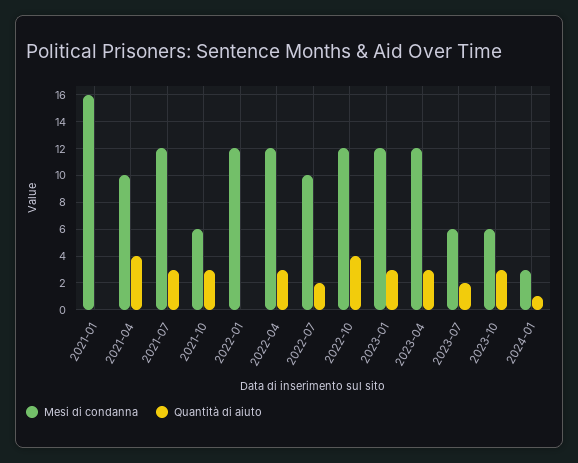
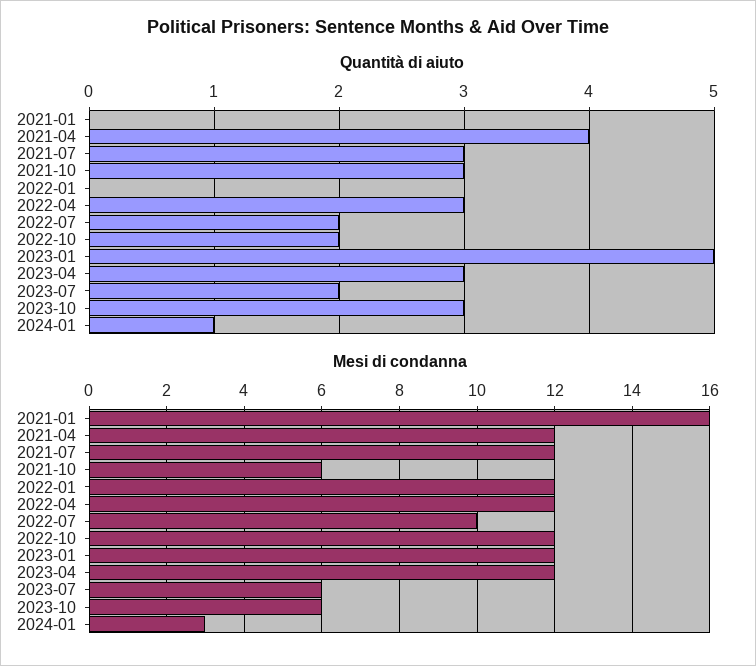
  {
    "Mesi di condanna": {
      "2021-01": 16,
-     "2021-04": 10,
+     "2021-04": 12,
      "2021-07": 12,
      "2021-10": 6,
      "2022-01": 12,
      "2022-04": 12,
      "2022-07": 10,
      "2022-10": 12,
      "2023-01": 12,
      "2023-04": 12,
      "2023-07": 6,
      "2023-10": 6,
      "2024-01": 3
    },
    "Quantità di aiuto": {
      "2021-01": 0,
      "2021-04": 4,
      "2021-07": 3,
      "2021-10": 3,
      "2022-01": 0,
      "2022-04": 3,
      "2022-07": 2,
-     "2022-10": 4,
+     "2022-10": 2,
-     "2023-01": 3,
+     "2023-01": 5,
      "2023-04": 3,
      "2023-07": 2,
      "2023-10": 3,
      "2024-01": 1
    }
  }

